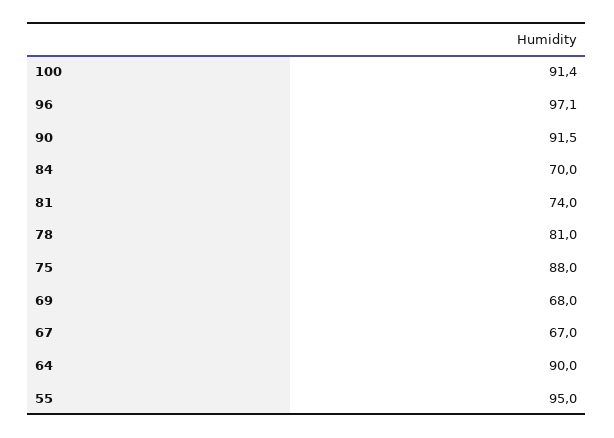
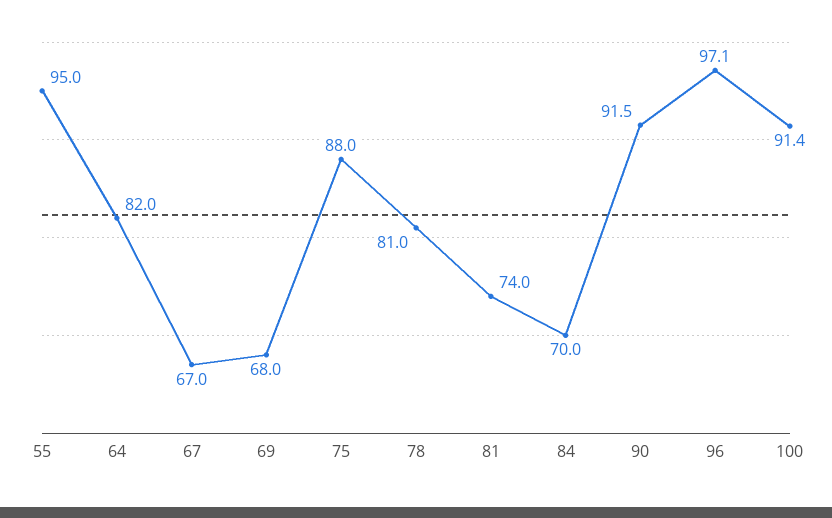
  {
    "100": 91.4,
    "96": 97.1,
    "90": 91.5,
    "84": 70,
    "81": 74,
    "78": 81,
    "75": 88,
    "69": 68,
    "67": 67,
-   "64": 90,
+   "64": 82,
    "55": 95
  }

